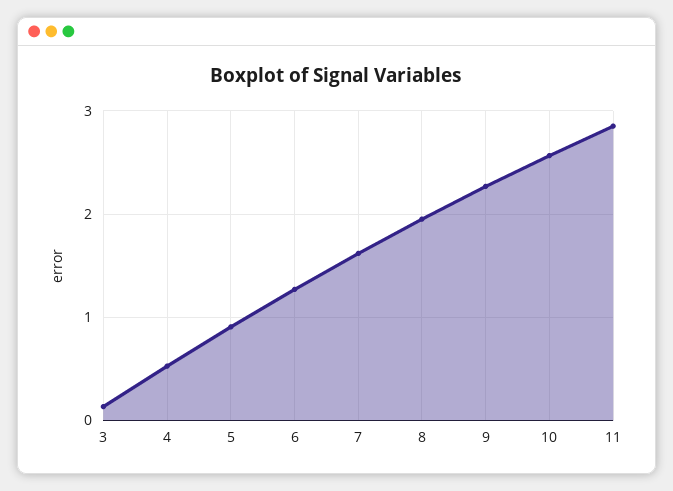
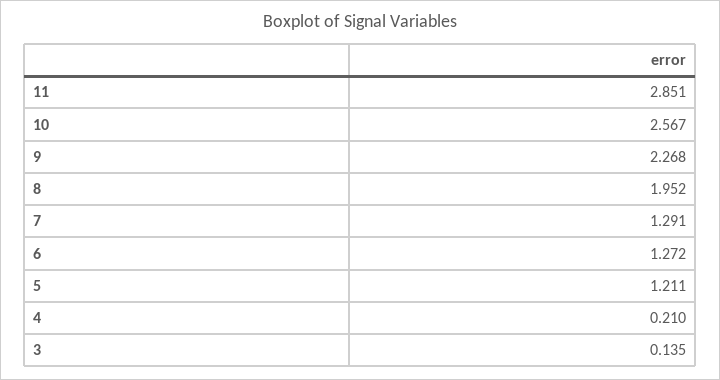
  {
    "3": 0.135,
-   "4": 0.5,
+   "4": 0.21,
-   "5": 0.9,
+   "5": 1.211,
    "6": 1.272,
-   "7": 1.6,
+   "7": 1.291,
    "8": 1.952,
    "9": 2.268,
    "10": 2.567,
    "11": 2.851
  }

